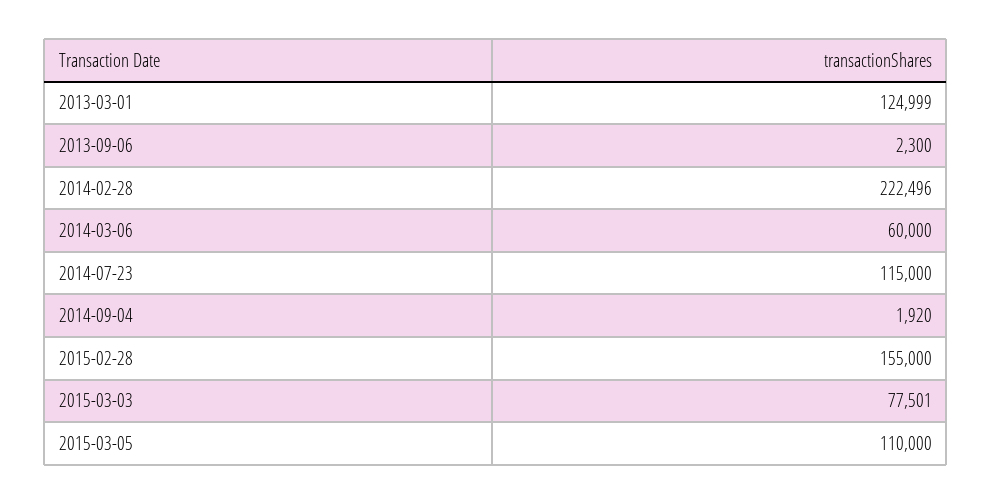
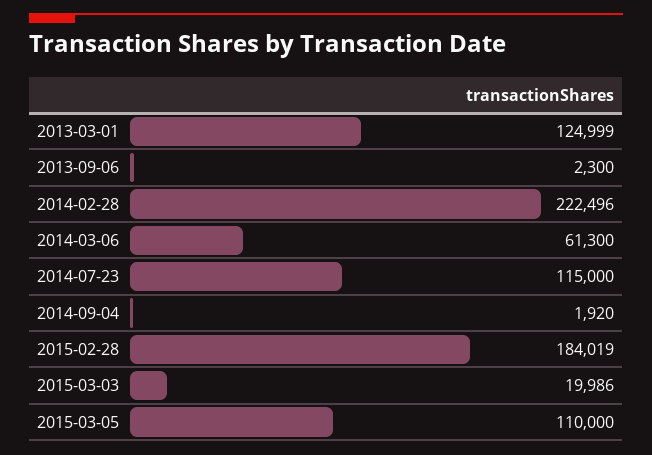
  {
    "2013-03-01": 124999,
    "2013-09-06": 2300,
    "2014-02-28": 222496,
-   "2014-03-06": 60000,
+   "2014-03-06": 61300,
    "2014-07-23": 115000,
    "2014-09-04": 1920,
-   "2015-02-28": 155000,
+   "2015-02-28": 184019,
-   "2015-03-03": 77501,
+   "2015-03-03": 19986,
    "2015-03-05": 110000
  }

